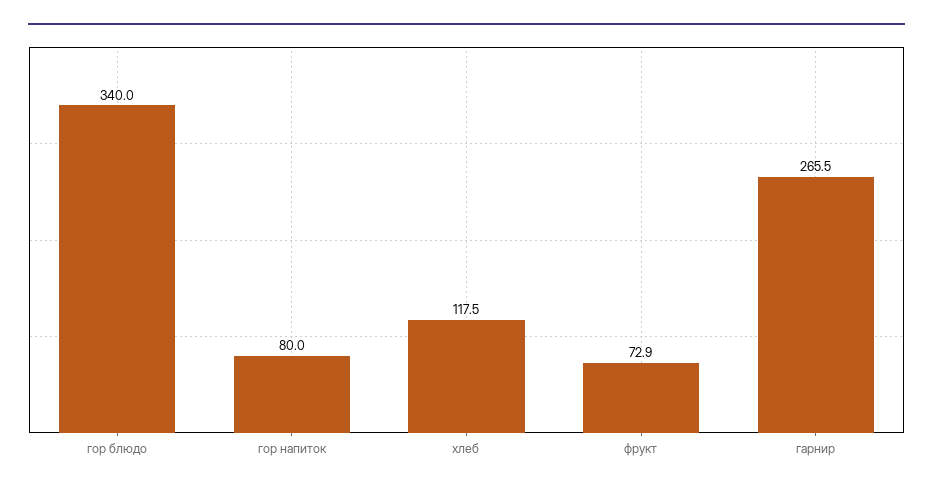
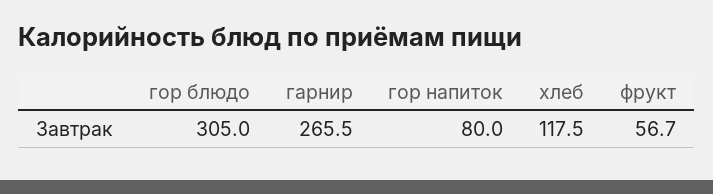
  {
-   "гор блюдо": 340,
+   "гор блюдо": 305,
    "гор напиток": 80,
    "хлеб": 117.5,
-   "фрукт": 72.9,
+   "фрукт": 56.7,
    "гарнир": 265.5
  }

